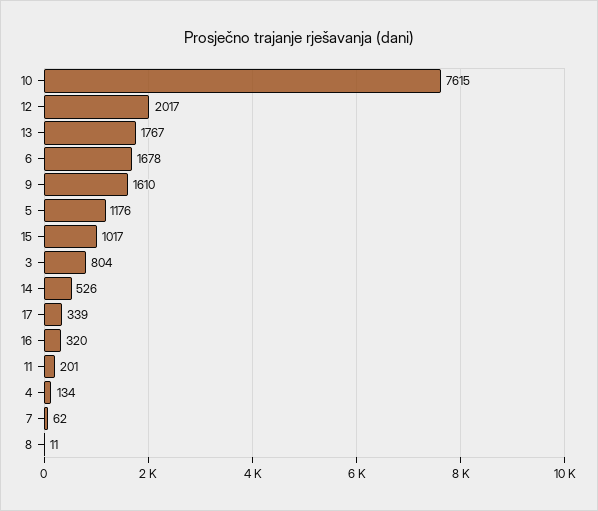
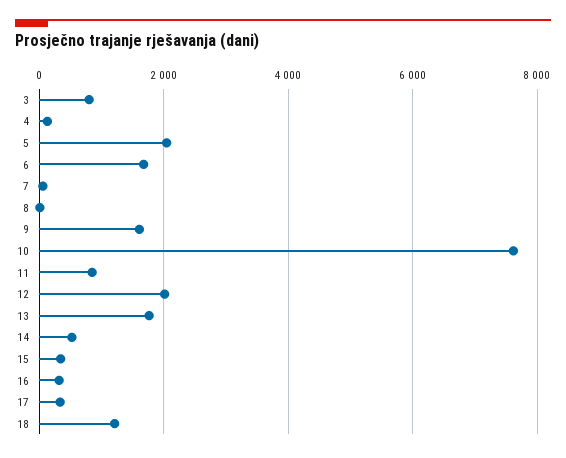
  {
    "10": 7615,
    "12": 2017,
    "13": 1767,
    "6": 1678,
    "9": 1610,
-   "5": 1176,
+   "5": 2000,
-   "15": 1017,
+   "15": 400,
    "3": 804,
    "14": 526,
    "17": 339,
    "16": 320,
-   "11": 201,
+   "11": 800,
    "4": 134,
    "7": 62,
-   "8": 11
+   "8": 11,
+   "18": 1200
  }

